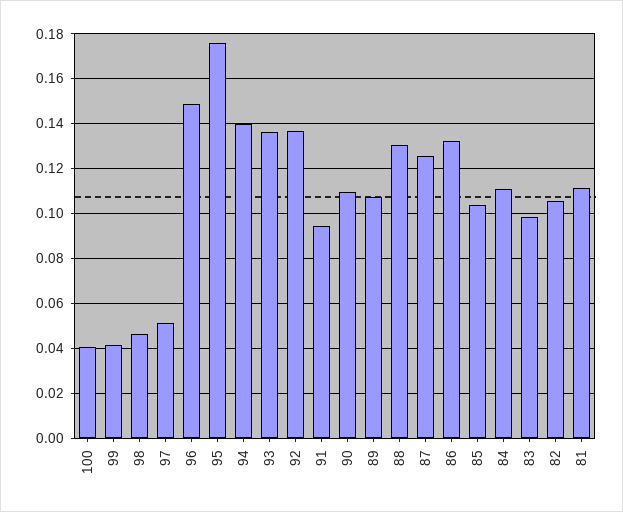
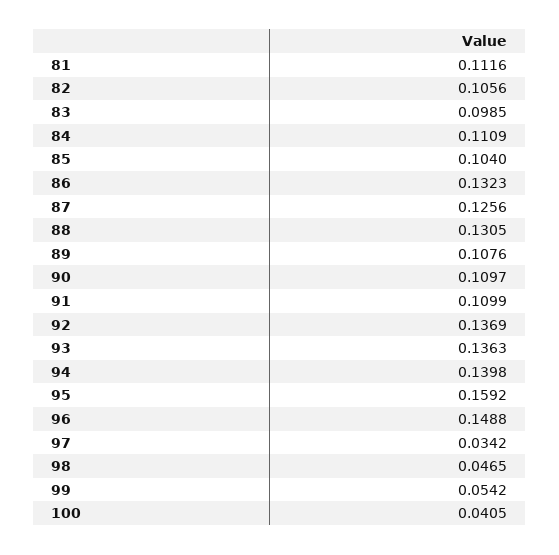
  {
    "100": 0.0405,
-   "99": 0.04,
+   "99": 0.0542,
    "98": 0.0465,
-   "97": 0.05,
+   "97": 0.0342,
    "96": 0.1488,
-   "95": 0.175,
+   "95": 0.1592,
    "94": 0.1398,
    "93": 0.1363,
    "92": 0.1369,
-   "91": 0.095,
+   "91": 0.1099,
    "90": 0.1097,
    "89": 0.1076,
    "88": 0.1305,
    "87": 0.1256,
    "86": 0.1323,
    "85": 0.104,
    "84": 0.1109,
    "83": 0.0985,
    "82": 0.1056,
    "81": 0.1116
  }

